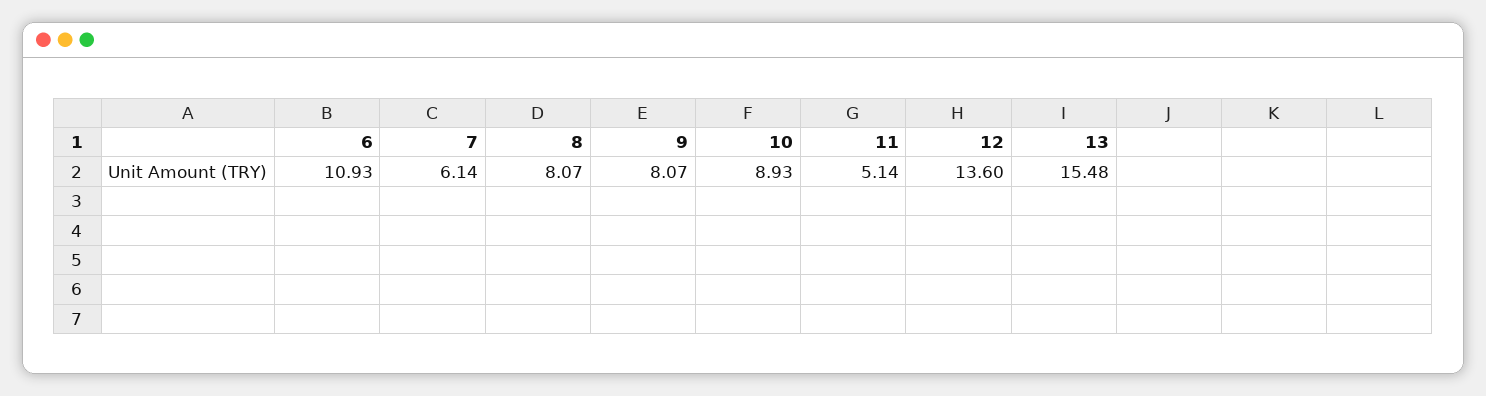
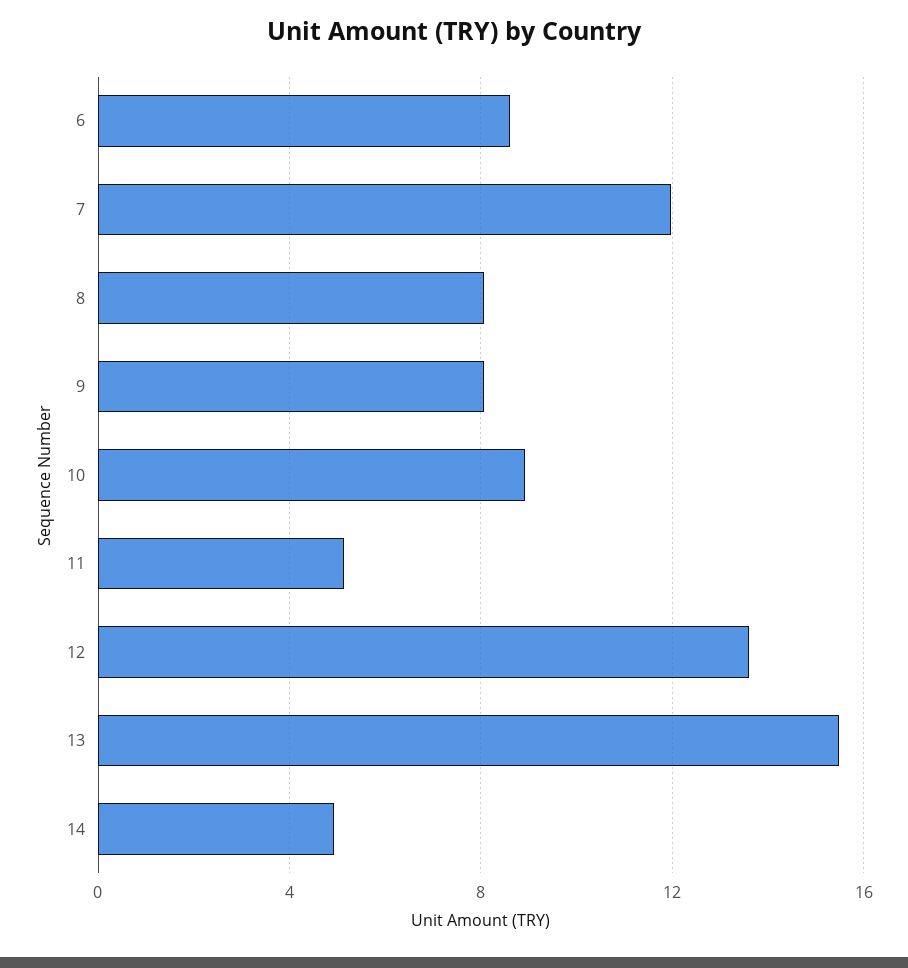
  {
-   "6": 10.93,
+   "6": 8.5,
-   "7": 6.14,
+   "7": 12,
    "8": 8.07,
    "9": 8.07,
    "10": 8.93,
    "11": 5.14,
    "12": 13.6,
-   "13": 15.48
+   "13": 15.48,
+   "14": 5
  }

